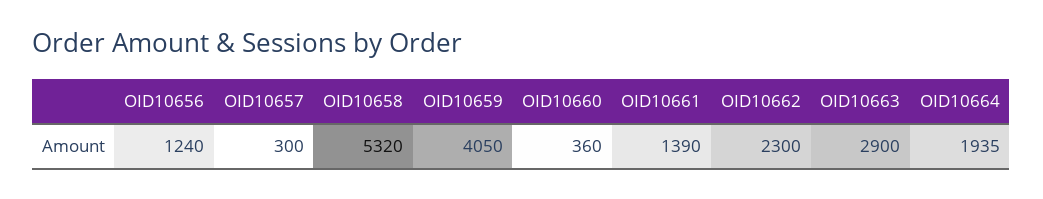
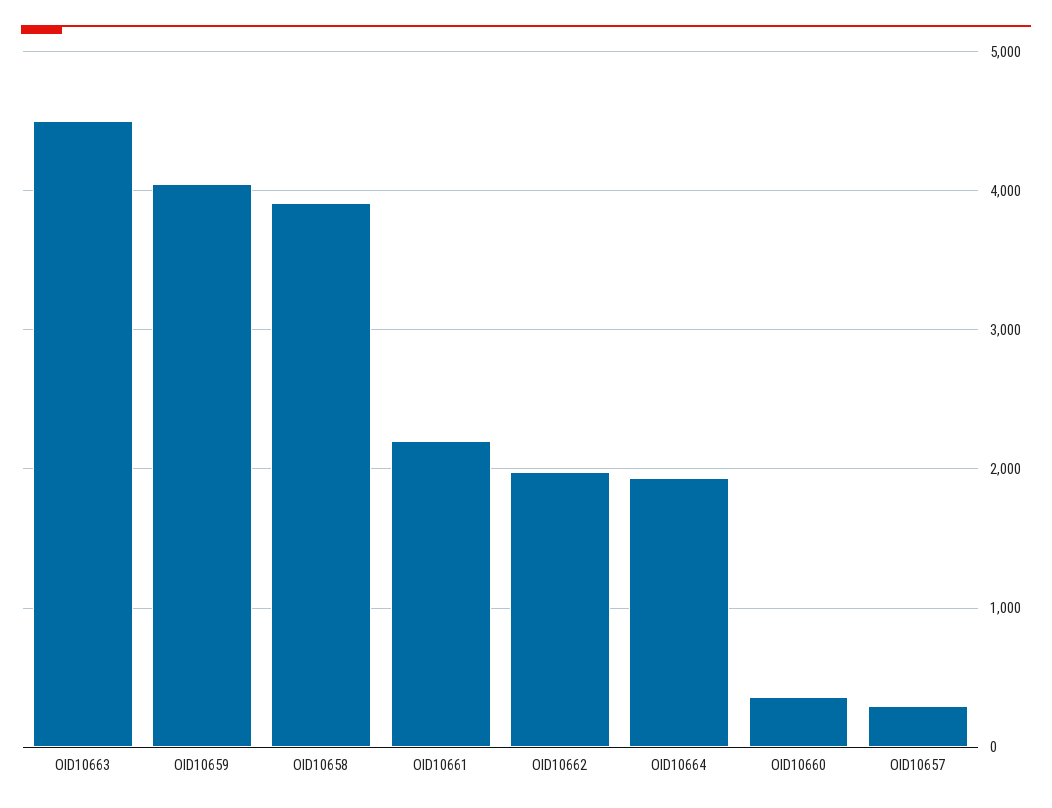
  {
-   "OID10656": 1240,
    "OID10657": 300,
-   "OID10658": 5320,
+   "OID10658": 3900,
    "OID10659": 4050,
    "OID10660": 360,
-   "OID10661": 1390,
+   "OID10661": 2200,
-   "OID10662": 2300,
+   "OID10662": 2000,
-   "OID10663": 2900,
+   "OID10663": 4500,
    "OID10664": 1935
  }

